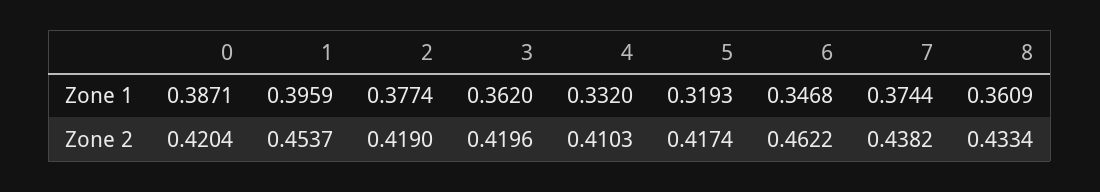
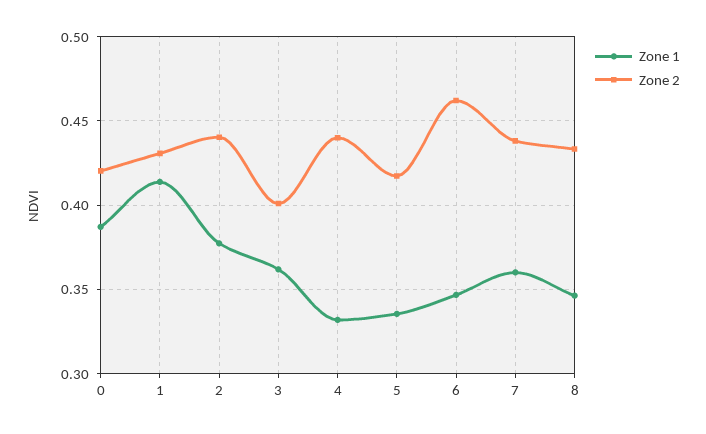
  {
    "Zone 1": {
      "0": 0.3871,
-     "1": 0.3959,
+     "1": 0.415,
      "2": 0.3774,
      "3": 0.362,
      "4": 0.332,
-     "5": 0.3193,
+     "5": 0.335,
      "6": 0.3468,
-     "7": 0.3744,
+     "7": 0.36,
-     "8": 0.3609
+     "8": 0.345
    },
    "Zone 2": {
      "0": 0.4204,
-     "1": 0.4537,
+     "1": 0.43,
-     "2": 0.419,
+     "2": 0.44,
-     "3": 0.4196,
+     "3": 0.4,
-     "4": 0.4103,
+     "4": 0.44,
      "5": 0.4174,
      "6": 0.4622,
      "7": 0.4382,
      "8": 0.4334
    }
  }

